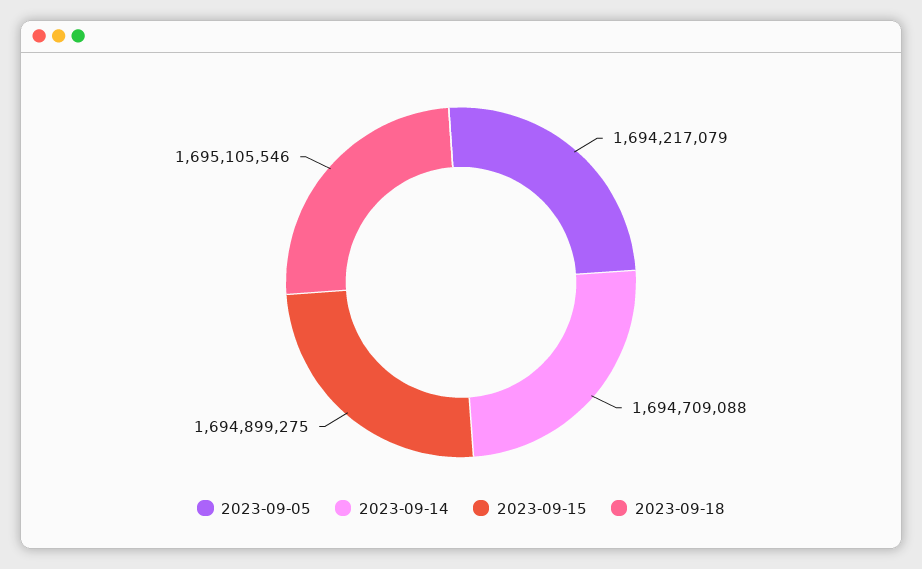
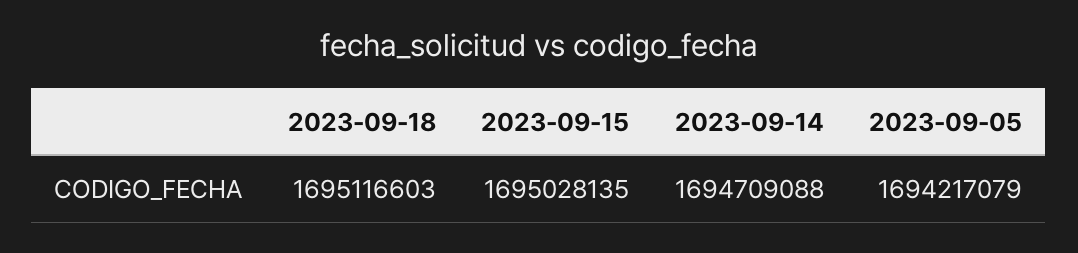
  {
    "2023-09-05": 1694217079,
    "2023-09-14": 1694709088,
-   "2023-09-15": 1694899275,
+   "2023-09-15": 1695028135,
-   "2023-09-18": 1695105546
+   "2023-09-18": 1695116603
  }

